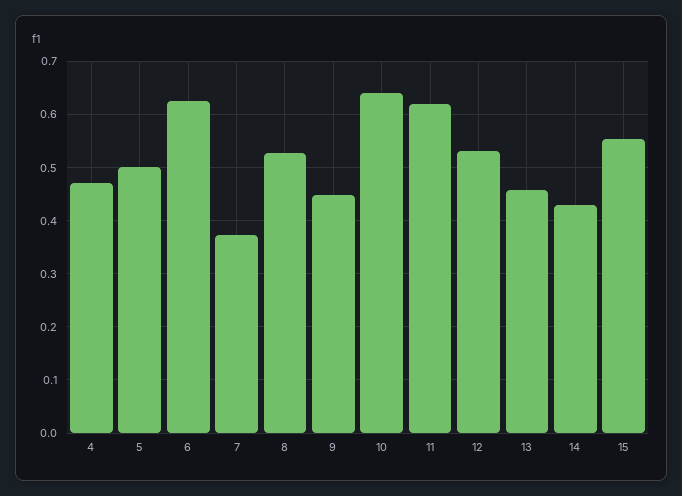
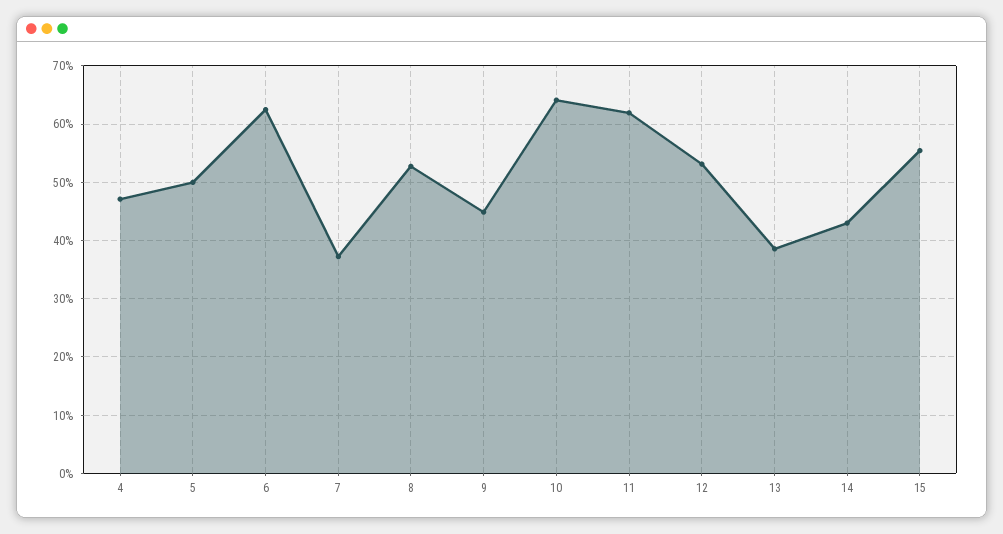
  {
    "4": 0.48,
    "5": 0.5,
    "6": 0.62,
    "7": 0.38,
    "8": 0.52,
    "9": 0.44,
    "10": 0.64,
    "11": 0.62,
    "12": 0.54,
-   "13": 0.46,
+   "13": 0.38,
    "14": 0.42,
    "15": 0.56
  }

